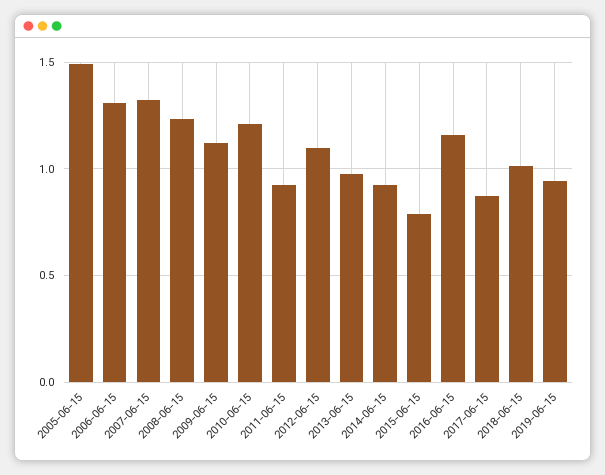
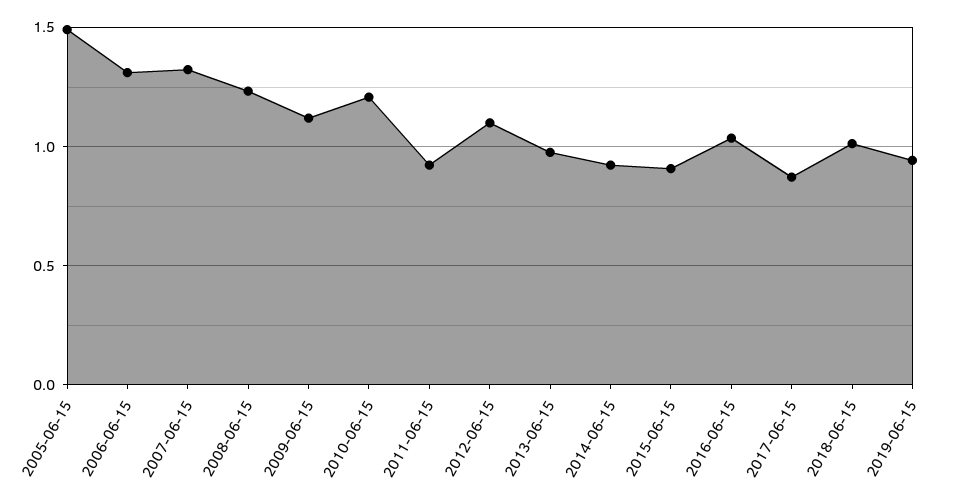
  {
    "2005-06-15": 1.5,
    "2006-06-15": 1.3,
    "2007-06-15": 1.3,
    "2008-06-15": 1.25,
    "2009-06-15": 1.1,
    "2010-06-15": 1.2,
    "2011-06-15": 0.9,
    "2012-06-15": 1.1,
    "2013-06-15": 1,
    "2014-06-15": 0.9,
-   "2015-06-15": 0.8,
+   "2015-06-15": 0.9,
-   "2016-06-15": 1.15,
+   "2016-06-15": 1.05,
    "2017-06-15": 0.85,
    "2018-06-15": 1,
    "2019-06-15": 0.95
  }

